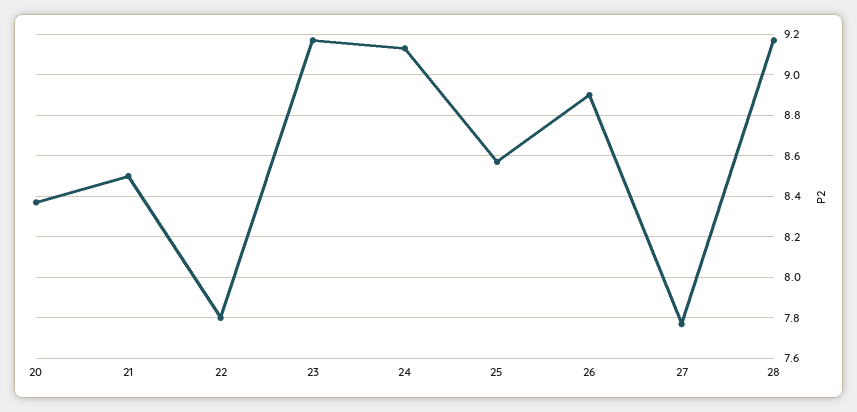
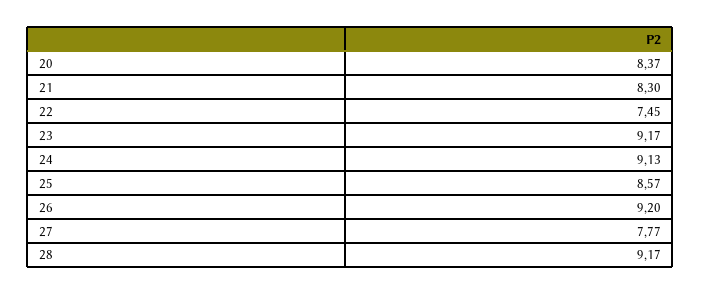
  {
    "20": 8.37,
-   "21": 8.5,
+   "21": 8.3,
-   "22": 7.8,
+   "22": 7.45,
    "23": 9.17,
    "24": 9.13,
    "25": 8.57,
-   "26": 8.9,
+   "26": 9.2,
    "27": 7.77,
    "28": 9.17
  }

